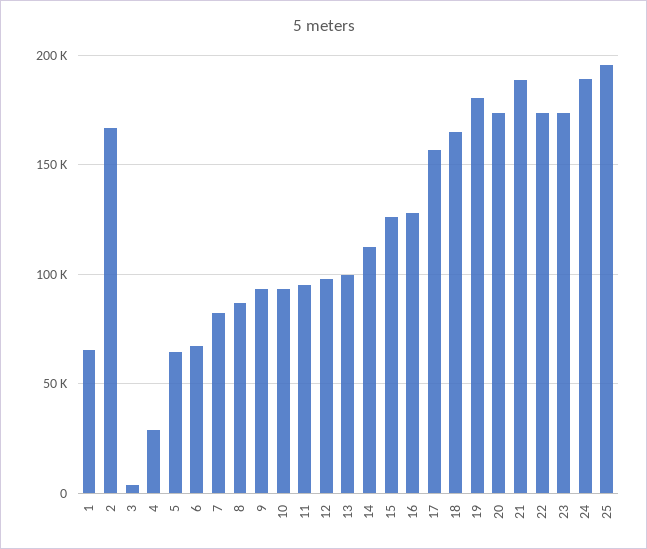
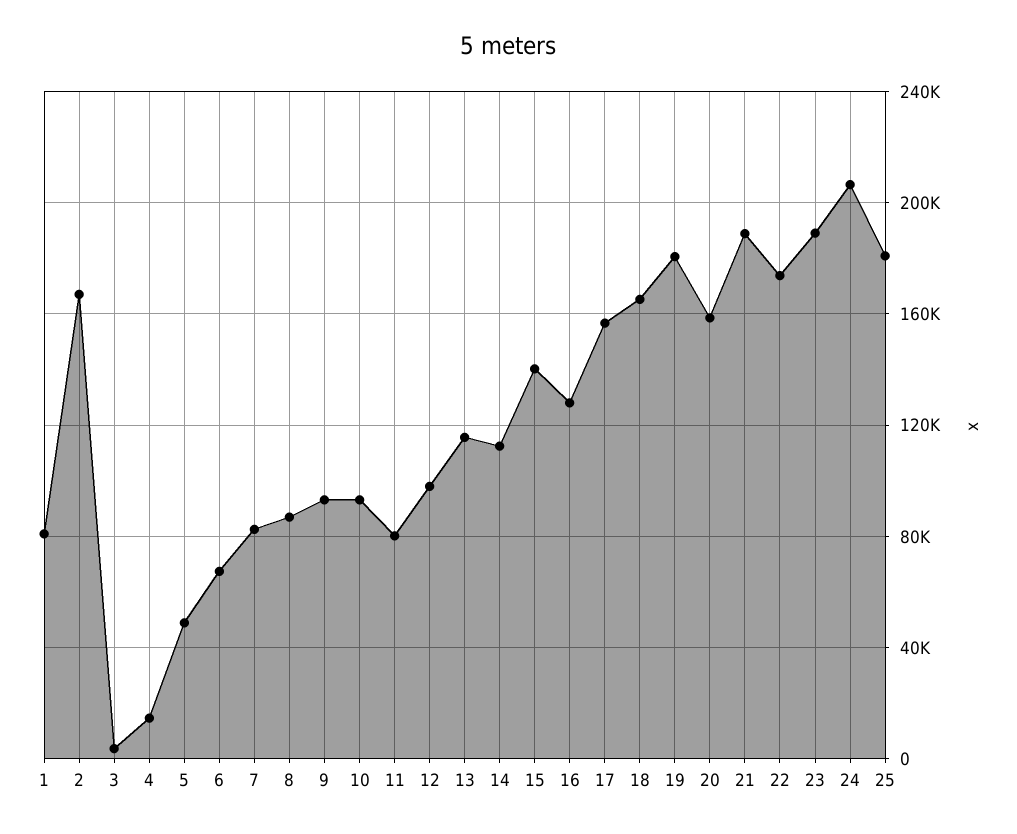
  {
-   "1": 65000,
+   "1": 80000,
    "2": 165000,
    "3": 5000,
-   "4": 30000,
+   "4": 15000,
-   "5": 65000,
+   "5": 50000,
    "6": 65000,
    "7": 85000,
    "8": 85000,
    "9": 95000,
    "10": 95000,
-   "11": 95000,
+   "11": 80000,
    "12": 100000,
-   "13": 100000,
+   "13": 115000,
    "14": 110000,
-   "15": 125000,
+   "15": 140000,
    "16": 130000,
    "17": 155000,
    "18": 165000,
    "19": 180000,
-   "20": 175000,
+   "20": 160000,
    "21": 190000,
    "22": 175000,
-   "23": 175000,
+   "23": 190000,
-   "24": 190000,
+   "24": 205000,
-   "25": 195000
+   "25": 180000
  }

